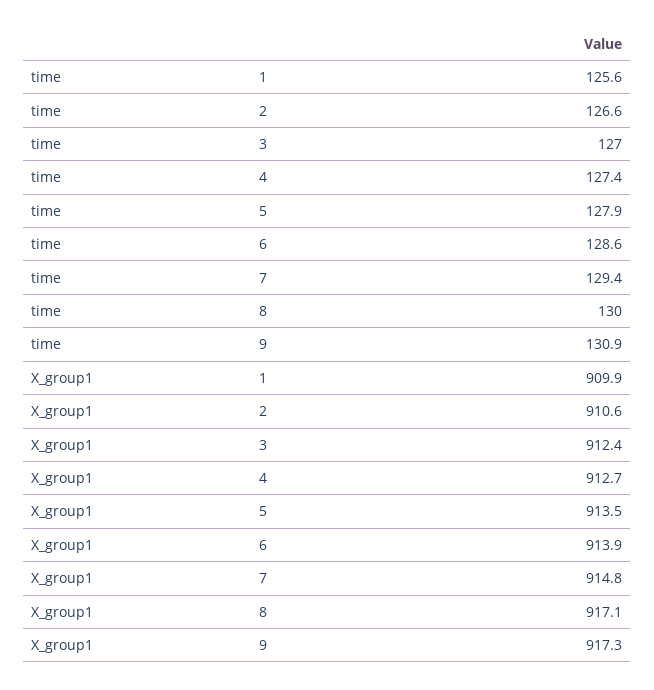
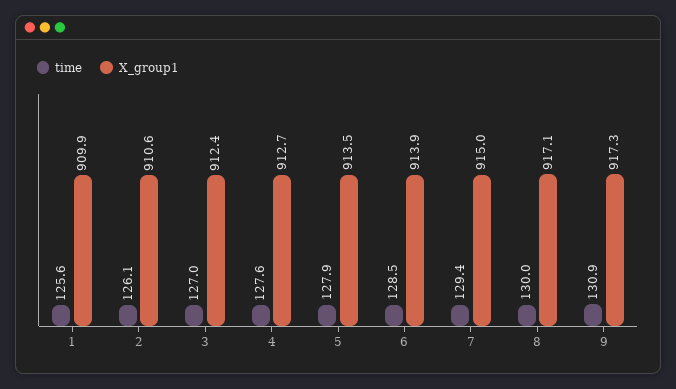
  {
    "time": {
      "1": 125.6,
-     "2": 126.6,
+     "2": 126.1,
      "3": 127,
-     "4": 127.4,
+     "4": 127.6,
      "5": 127.9,
-     "6": 128.6,
+     "6": 128.5,
      "7": 129.4,
      "8": 130,
      "9": 130.9
    },
    "X_group1": {
      "1": 909.9,
      "2": 910.6,
      "3": 912.4,
      "4": 912.7,
      "5": 913.5,
      "6": 913.9,
-     "7": 914.8,
+     "7": 915,
      "8": 917.1,
      "9": 917.3
    }
  }

